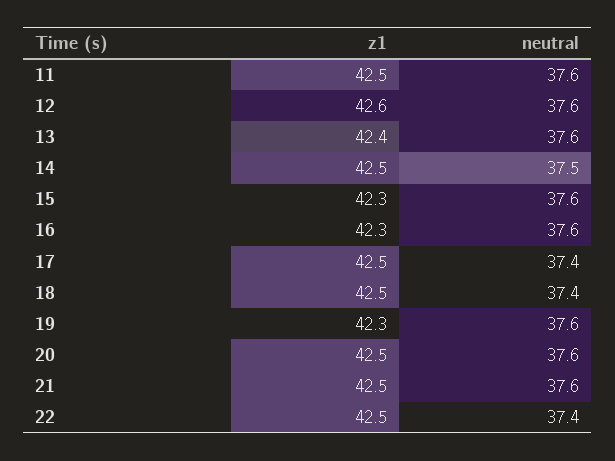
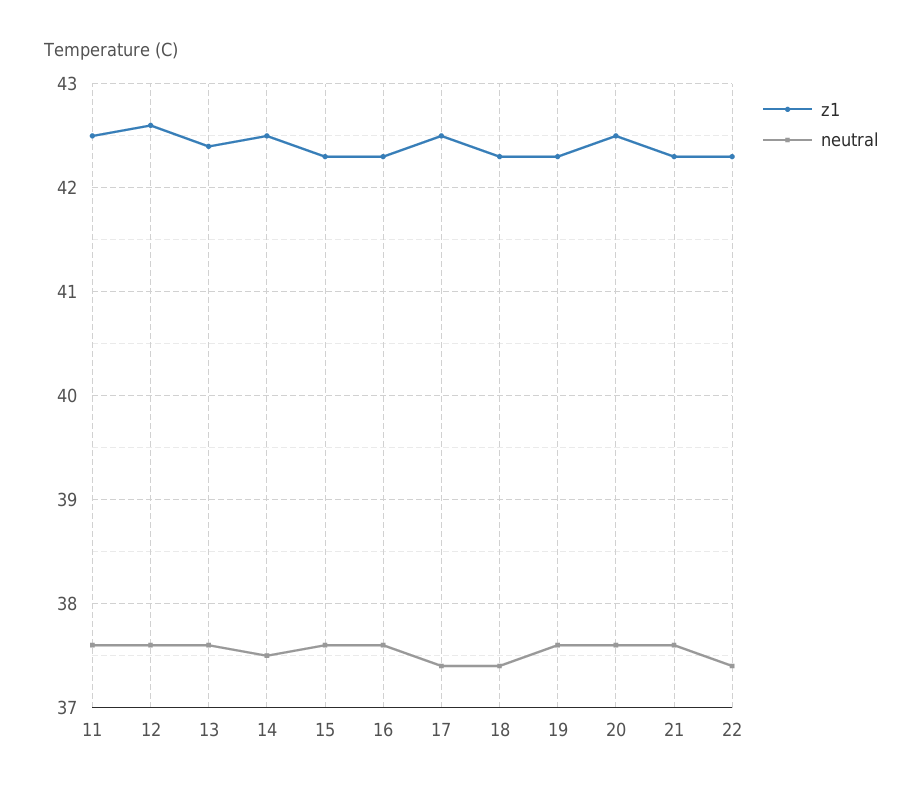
  {
    "z1": {
      "11": 42.5,
      "12": 42.6,
      "13": 42.4,
      "14": 42.5,
      "15": 42.3,
      "16": 42.3,
      "17": 42.5,
-     "18": 42.5,
+     "18": 42.3,
      "19": 42.3,
      "20": 42.5,
-     "21": 42.5,
+     "21": 42.3,
-     "22": 42.5
+     "22": 42.3
    },
    "neutral": {
      "11": 37.6,
      "12": 37.6,
      "13": 37.6,
      "14": 37.5,
      "15": 37.6,
      "16": 37.6,
      "17": 37.4,
      "18": 37.4,
      "19": 37.6,
      "20": 37.6,
      "21": 37.6,
      "22": 37.4
    }
  }

